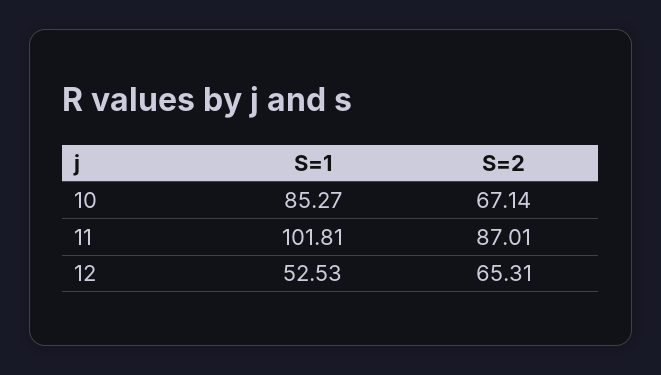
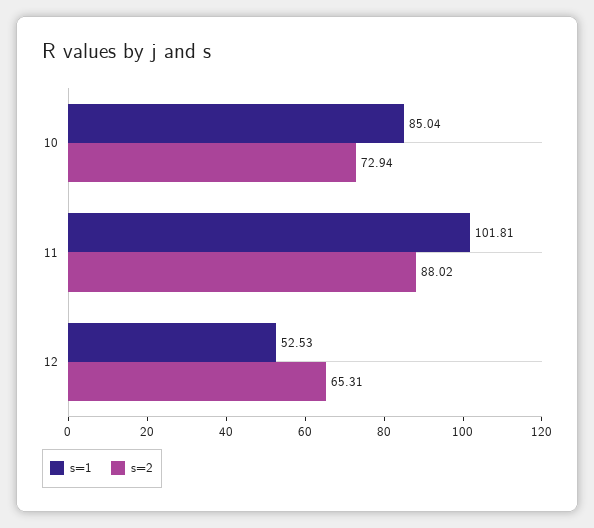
  {
    "S=1": {
-     "10": 85.27,
+     "10": 85.04,
      "11": 101.81,
      "12": 52.53
    },
    "S=2": {
-     "10": 67.14,
+     "10": 72.94,
-     "11": 87.01,
+     "11": 88.02,
      "12": 65.31
    }
  }

